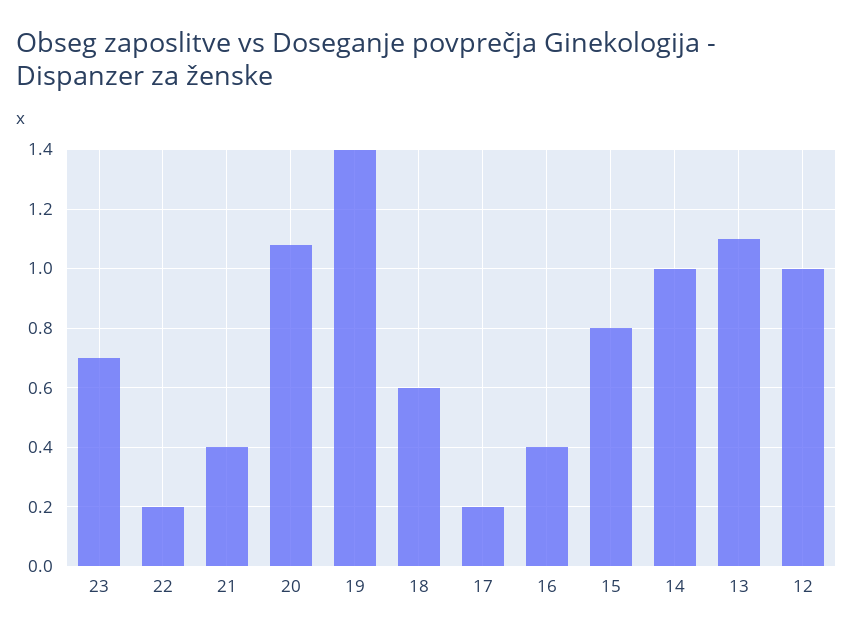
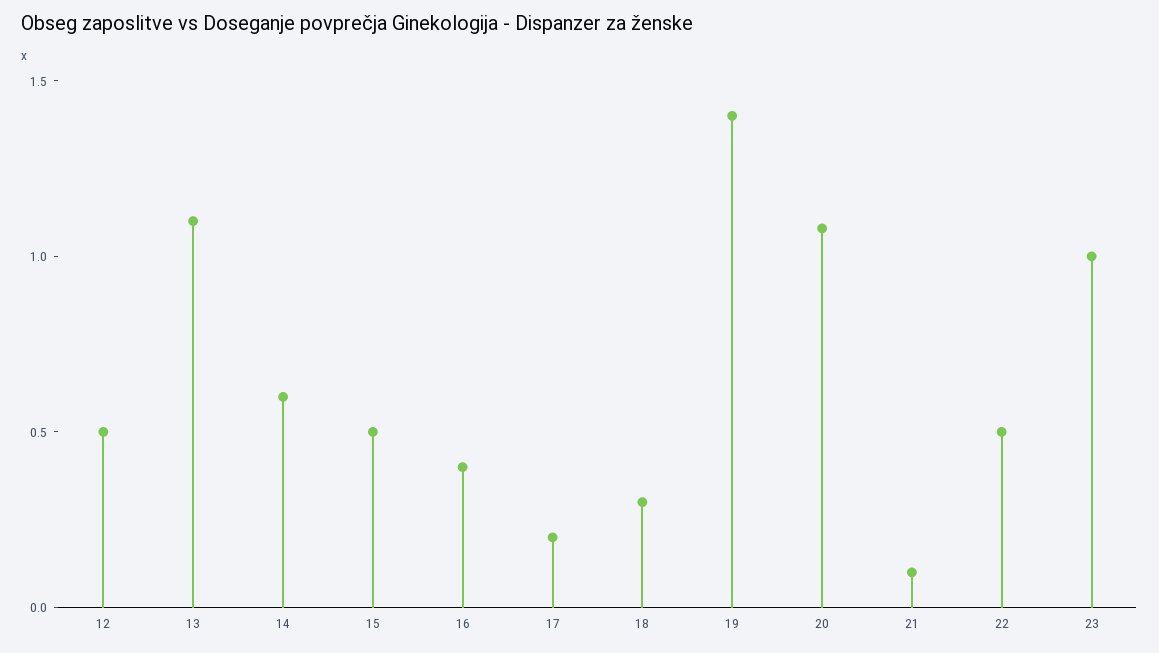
  {
-   "23": 0.7,
+   "23": 1,
-   "22": 0.2,
+   "22": 0.5,
-   "21": 0.4,
+   "21": 0.1,
    "20": 1.1,
    "19": 1.4,
-   "18": 0.6,
+   "18": 0.3,
    "17": 0.2,
    "16": 0.4,
-   "15": 0.8,
+   "15": 0.5,
-   "14": 1,
+   "14": 0.6,
    "13": 1.1,
-   "12": 1
+   "12": 0.5
  }

